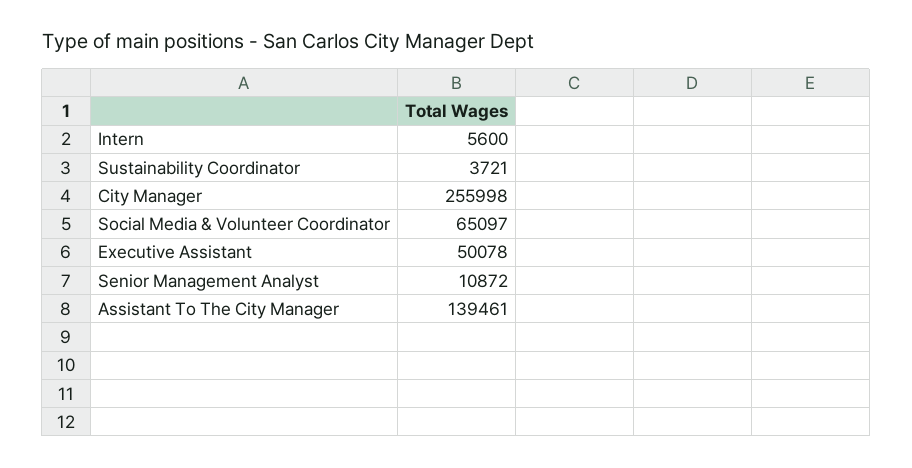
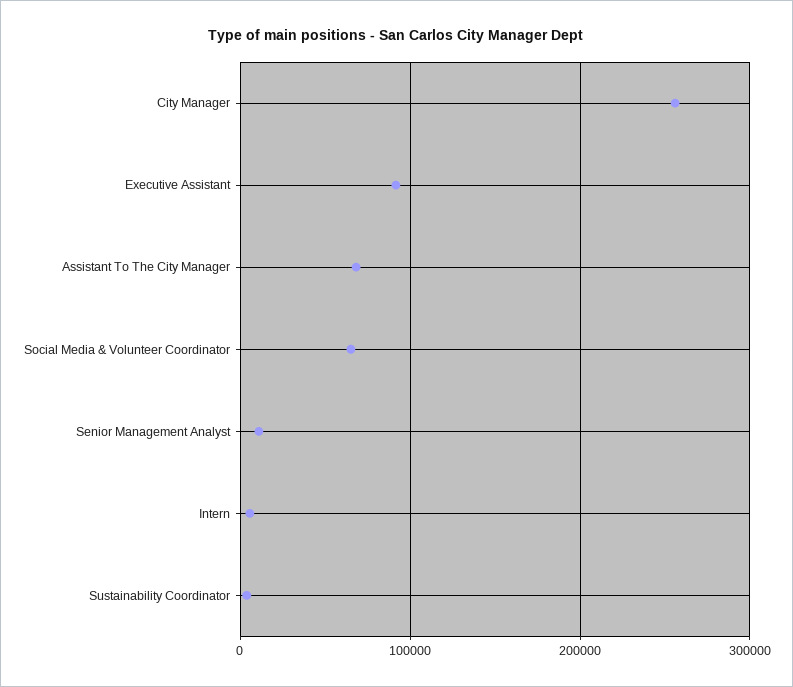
  {
    "Intern": 5600,
    "Sustainability Coordinator": 3721,
    "City Manager": 255998,
    "Social Media & Volunteer Coordinator": 65097,
-   "Executive Assistant": 50078,
+   "Executive Assistant": 90000,
    "Senior Management Analyst": 10872,
-   "Assistant To The City Manager": 139461
+   "Assistant To The City Manager": 70000
  }

